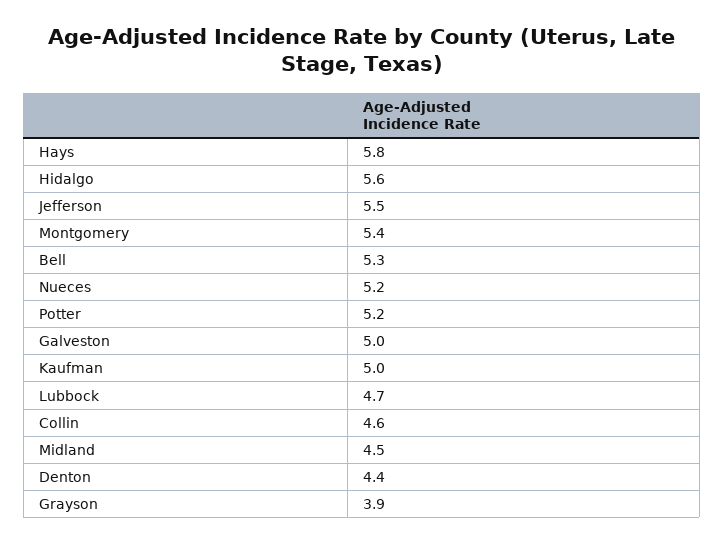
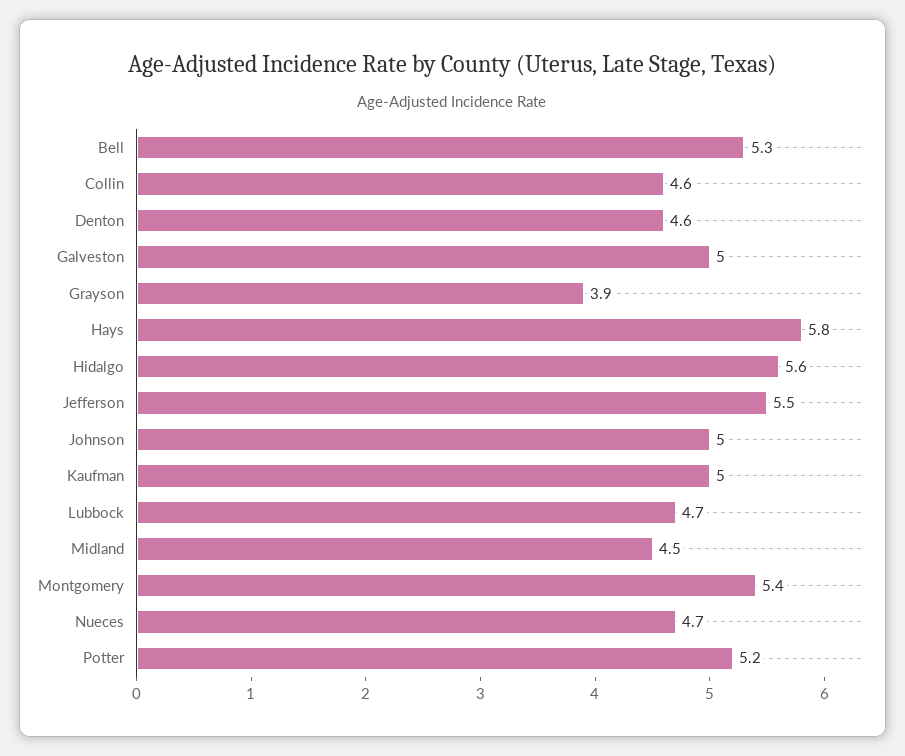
  {
    "Hays": 5.8,
    "Hidalgo": 5.6,
    "Jefferson": 5.5,
    "Montgomery": 5.4,
    "Bell": 5.3,
-   "Nueces": 5.2,
+   "Nueces": 4.7,
    "Potter": 5.2,
    "Galveston": 5,
    "Kaufman": 5,
    "Lubbock": 4.7,
    "Collin": 4.6,
    "Midland": 4.5,
-   "Denton": 4.4,
+   "Denton": 4.6,
-   "Grayson": 3.9
+   "Grayson": 3.9,
+   "Johnson": 5
  }

